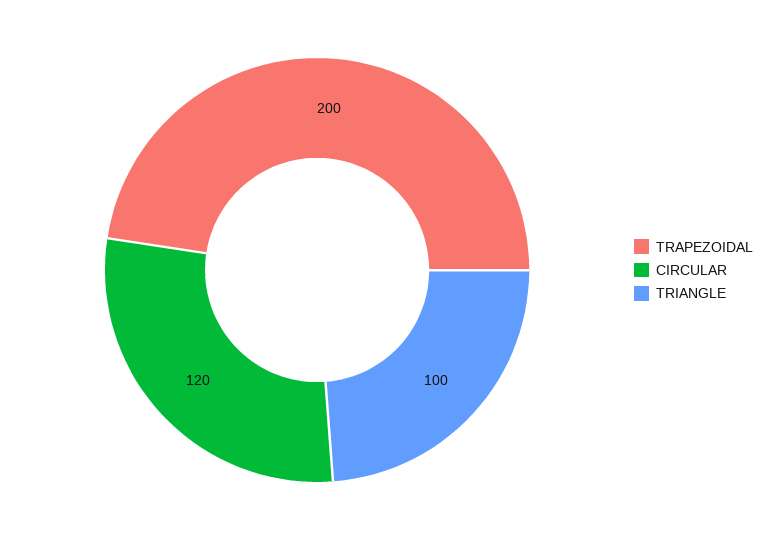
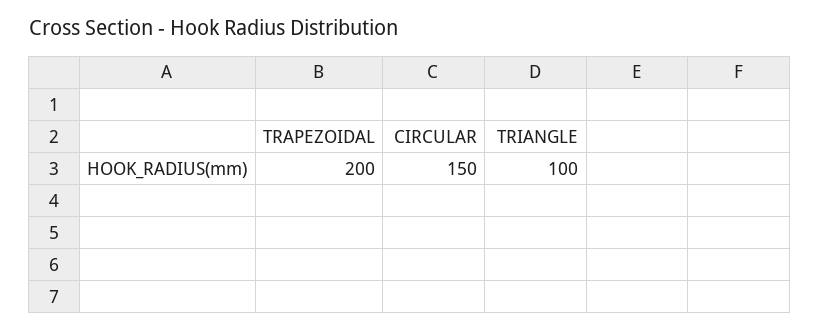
  {
    "TRAPEZOIDAL": 200,
-   "CIRCULAR": 120,
+   "CIRCULAR": 150,
    "TRIANGLE": 100
  }

